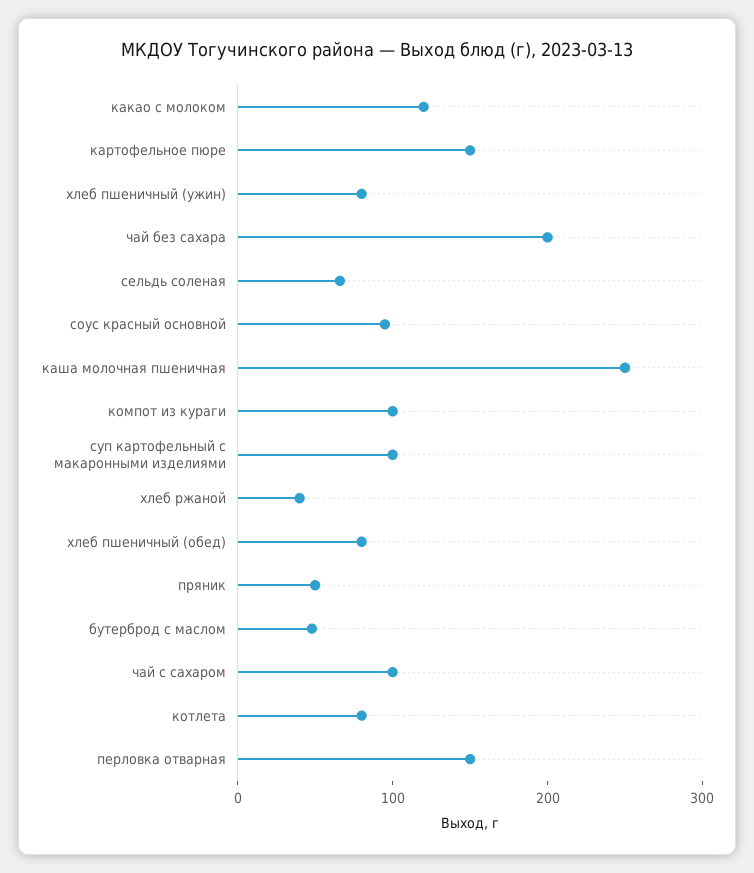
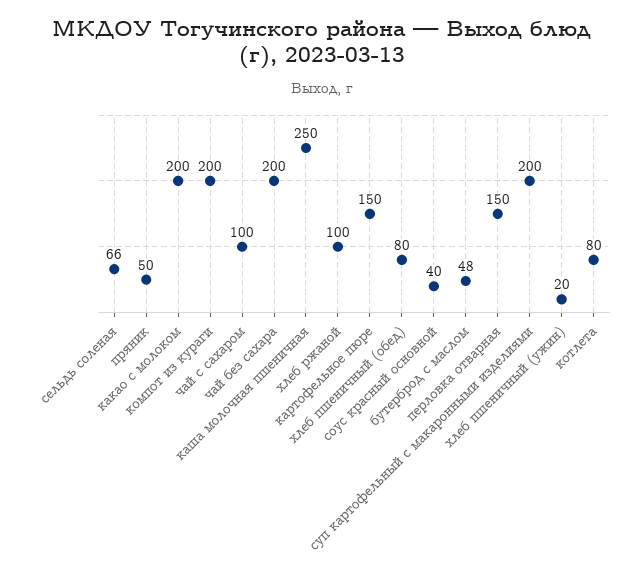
  {
-   "какао с молоком": 120,
+   "какао с молоком": 200,
    "картофельное пюре": 150,
-   "хлеб пшеничный (ужин)": 80,
+   "хлеб пшеничный (ужин)": 20,
    "чай без сахара": 200,
    "сельдь соленая": 66,
-   "соус красный основной": 100,
+   "соус красный основной": 40,
    "каша молочная пшеничная": 250,
-   "компот из кураги": 100,
+   "компот из кураги": 200,
-   "суп картофельный с макаронными изделиями": 100,
+   "суп картофельный с макаронными изделиями": 200,
-   "хлеб ржаной": 40,
+   "хлеб ржаной": 100,
    "хлеб пшеничный (обед)": 80,
    "пряник": 50,
    "бутерброд с маслом": 48,
    "чай с сахаром": 100,
    "котлета": 80,
    "перловка отварная": 150
  }

